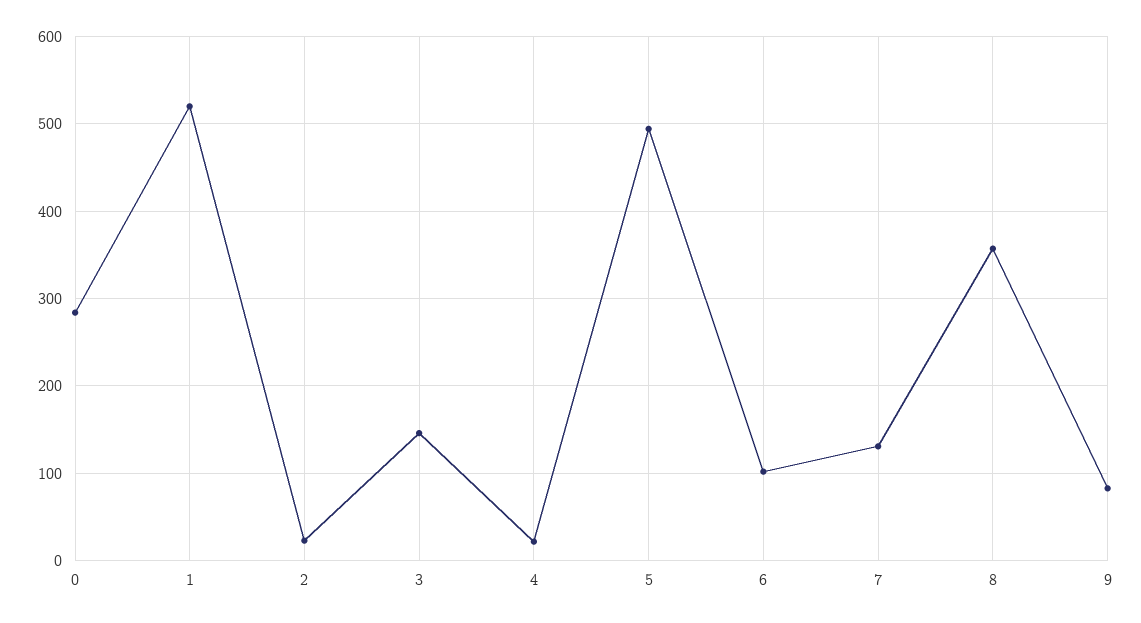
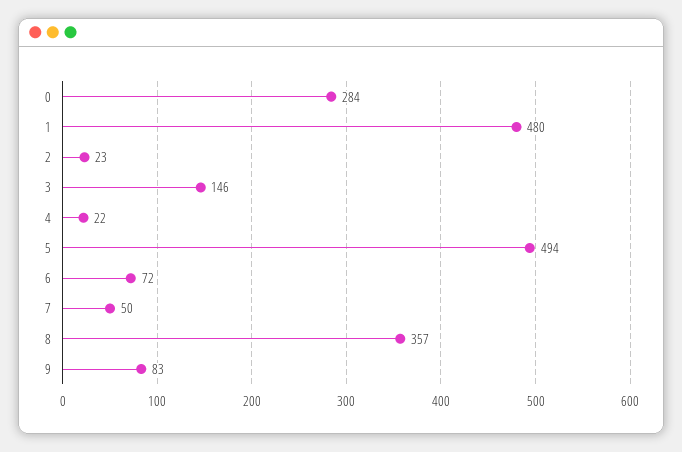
  {
    "0": 284,
-   "1": 520,
+   "1": 480,
    "2": 23,
    "3": 146,
    "4": 22,
    "5": 494,
-   "6": 100,
+   "6": 72,
-   "7": 130,
+   "7": 50,
    "8": 357,
    "9": 83
  }

